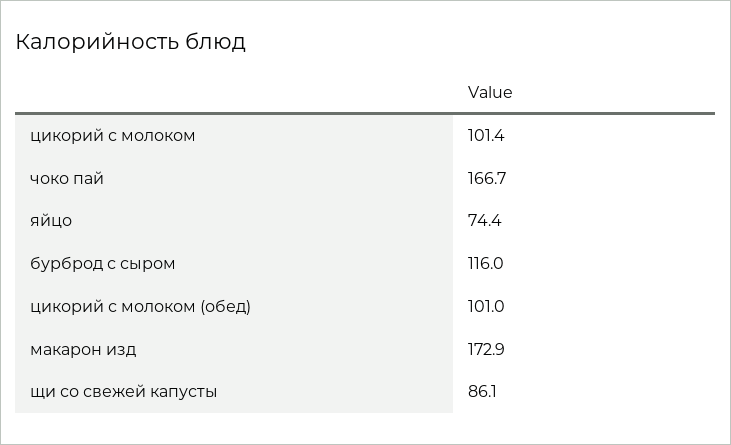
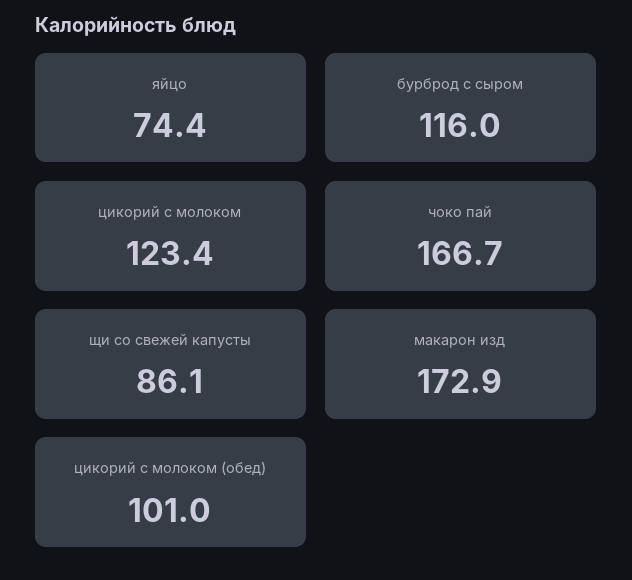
  {
-   "цикорий с молоком": 101.4,
+   "цикорий с молоком": 123.4,
    "чоко пай": 166.7,
    "яйцо": 74.4,
    "бурброд с сыром": 116,
    "цикорий с молоком (обед)": 101,
    "макарон изд": 172.9,
    "щи со свежей капусты": 86.1
  }

